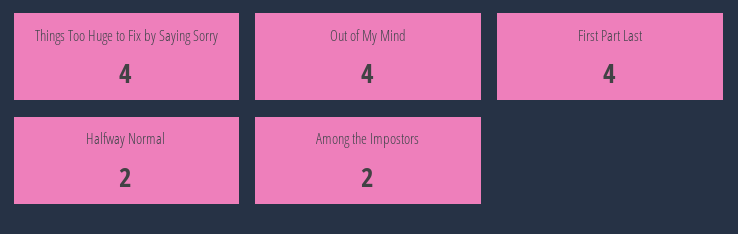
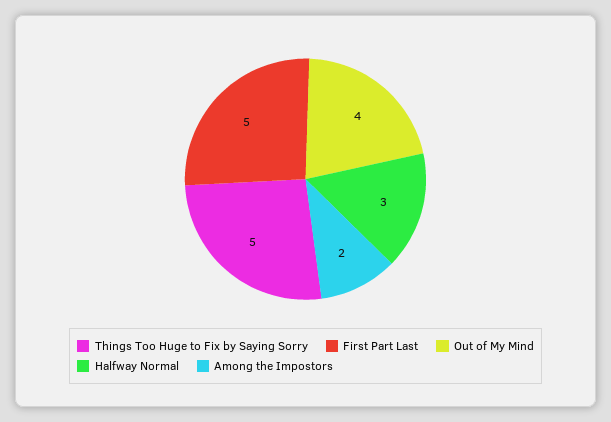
  {
-   "Things Too Huge to Fix by Saying Sorry": 4,
+   "Things Too Huge to Fix by Saying Sorry": 5,
    "Out of My Mind": 4,
-   "First Part Last": 4,
+   "First Part Last": 5,
-   "Halfway Normal": 2,
+   "Halfway Normal": 3,
    "Among the Impostors": 2
  }

